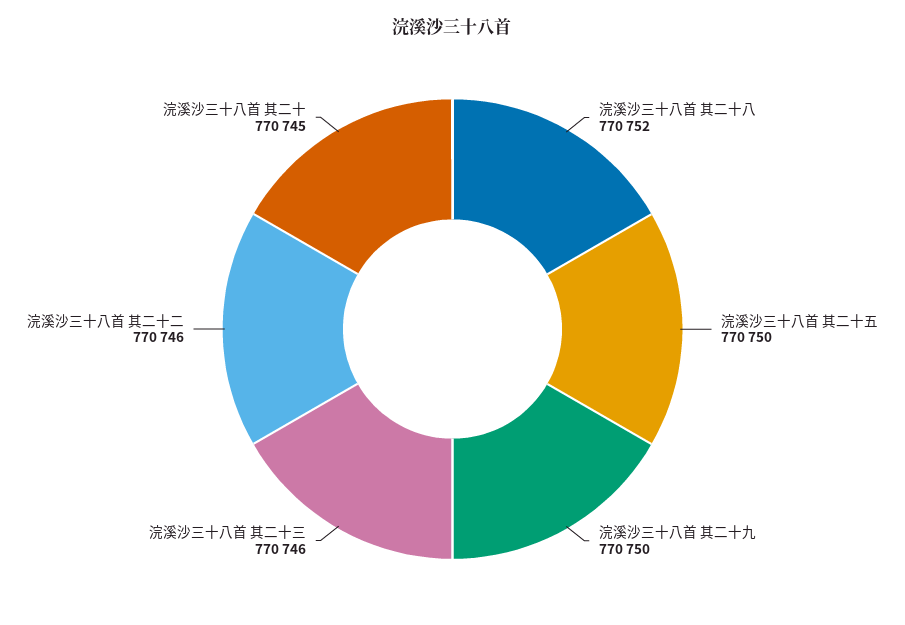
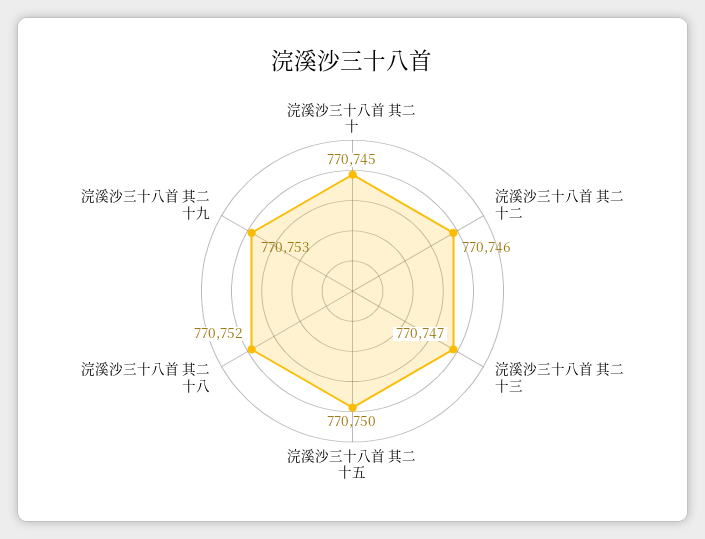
  {
    "浣溪沙三十八首 其二十八": 770752,
    "浣溪沙三十八首 其二十五": 770750,
-   "浣溪沙三十八首 其二十九": 770750,
+   "浣溪沙三十八首 其二十九": 770753,
-   "浣溪沙三十八首 其二十三": 770746,
+   "浣溪沙三十八首 其二十三": 770747,
    "浣溪沙三十八首 其二十二": 770746,
    "浣溪沙三十八首 其二十": 770745
  }

